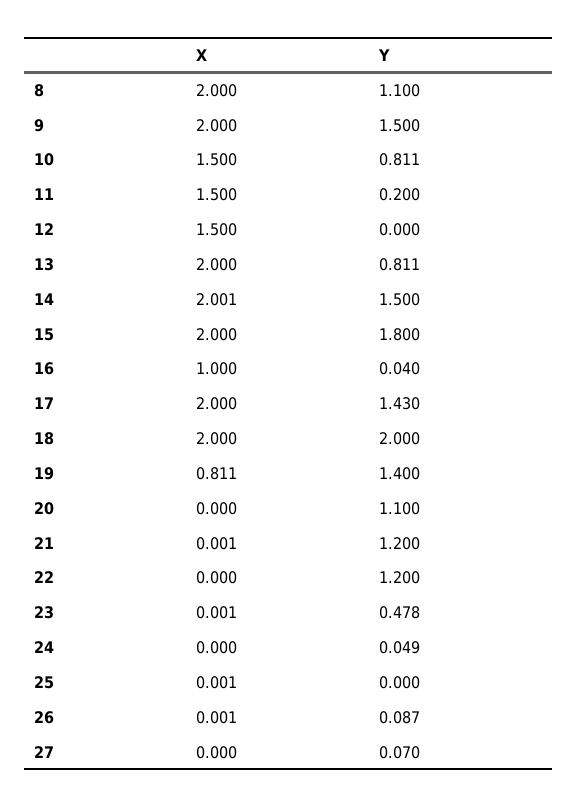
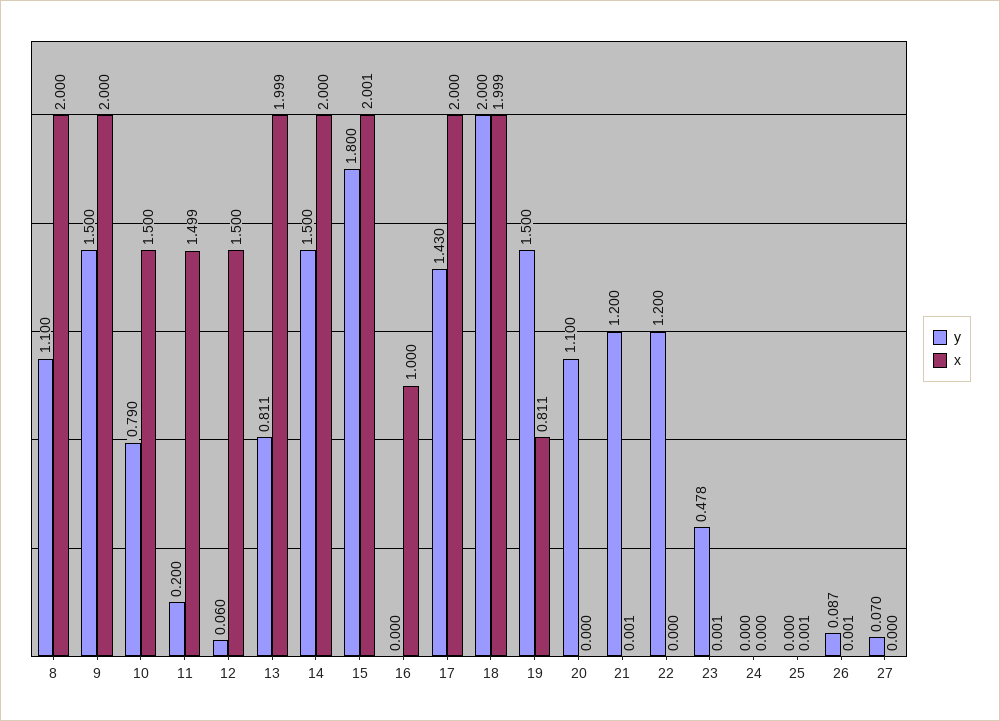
  {
    "X": {
      "8": 2,
      "9": 2,
      "10": 1.5,
-     "11": 1.5,
+     "11": 1.499,
      "12": 1.5,
-     "13": 2,
+     "13": 1.999,
-     "14": 2.001,
+     "14": 2,
-     "15": 2,
+     "15": 2.001,
      "16": 1,
      "17": 2,
-     "18": 2,
+     "18": 1.999,
      "19": 0.811,
      "20": 0,
      "21": 0.001,
      "22": 0,
      "23": 0.001,
      "24": 0,
      "25": 0.001,
      "26": 0.001,
      "27": 0
    },
    "Y": {
      "8": 1.1,
      "9": 1.5,
-     "10": 0.811,
+     "10": 0.79,
      "11": 0.2,
-     "12": 0,
+     "12": 0.06,
      "13": 0.811,
      "14": 1.5,
      "15": 1.8,
-     "16": 0.04,
+     "16": 0,
      "17": 1.43,
      "18": 2,
-     "19": 1.4,
+     "19": 1.5,
      "20": 1.1,
      "21": 1.2,
      "22": 1.2,
      "23": 0.478,
-     "24": 0.049,
+     "24": 0,
      "25": 0,
      "26": 0.087,
      "27": 0.07
    }
  }

